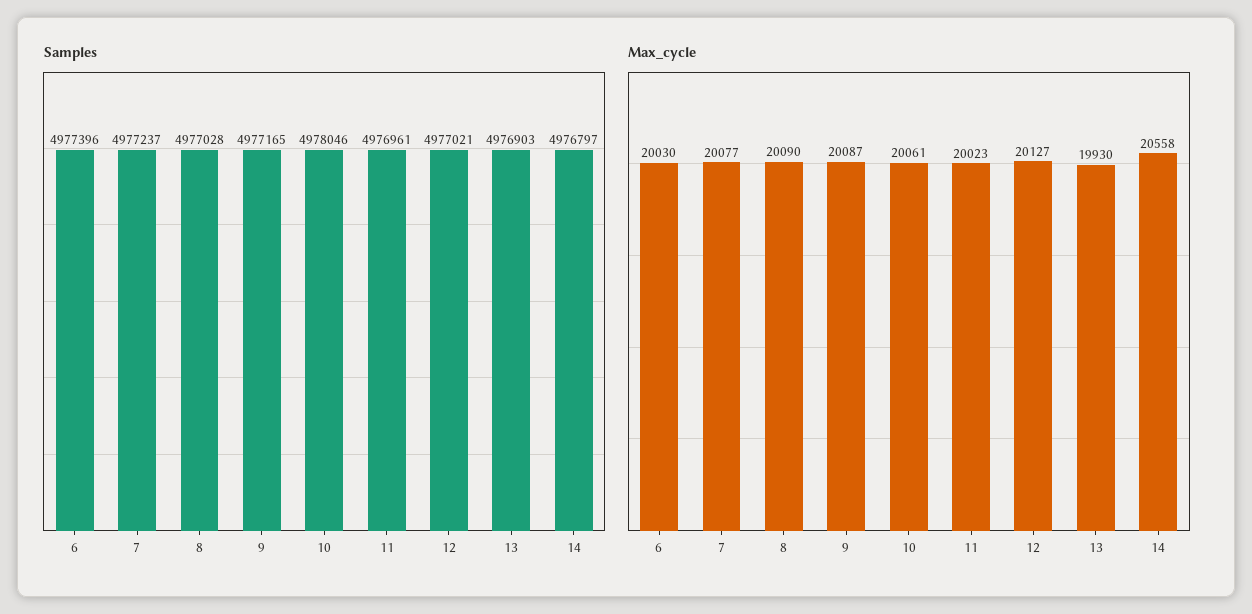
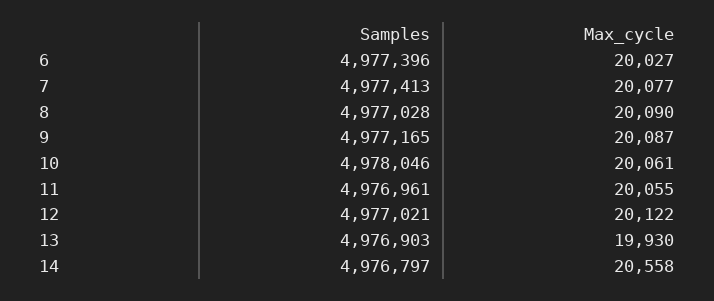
  {
    "Samples": {
      "6": 4977396,
-     "7": 4977237,
+     "7": 4977413,
      "8": 4977028,
      "9": 4977165,
      "10": 4978046,
      "11": 4976961,
      "12": 4977021,
      "13": 4976903,
      "14": 4976797
    },
    "Max_cycle": {
-     "6": 20030,
+     "6": 20027,
      "7": 20077,
      "8": 20090,
      "9": 20087,
      "10": 20061,
-     "11": 20023,
+     "11": 20055,
-     "12": 20127,
+     "12": 20122,
      "13": 19930,
      "14": 20558
    }
  }

